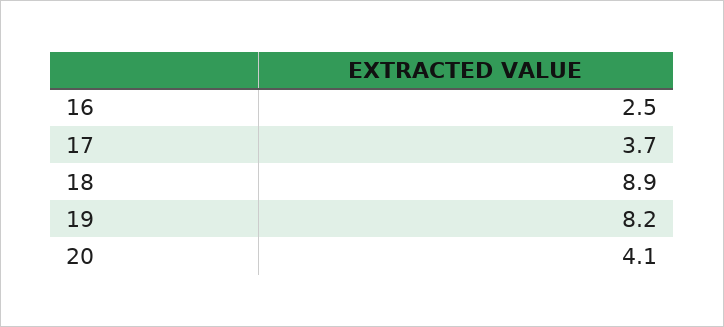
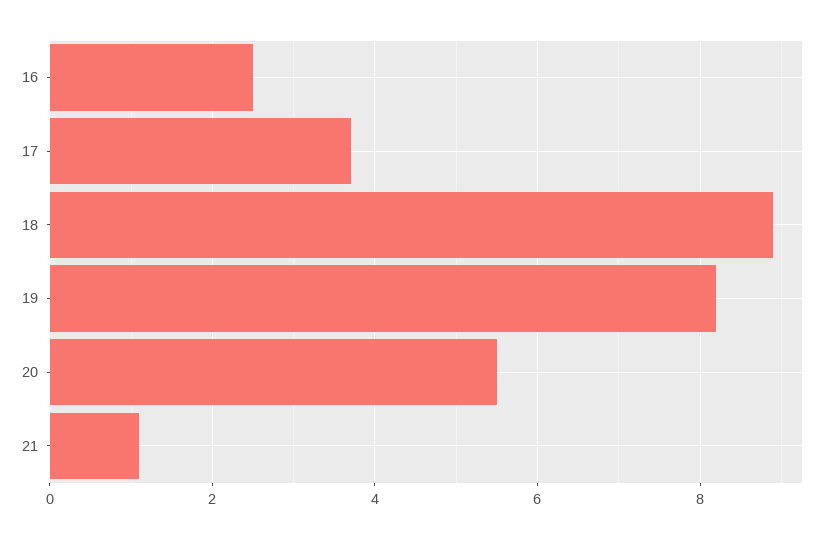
  {
    "16": 2.5,
    "17": 3.7,
    "18": 8.9,
    "19": 8.2,
-   "20": 4.1
+   "20": 5.5,
+   "21": 1
  }

